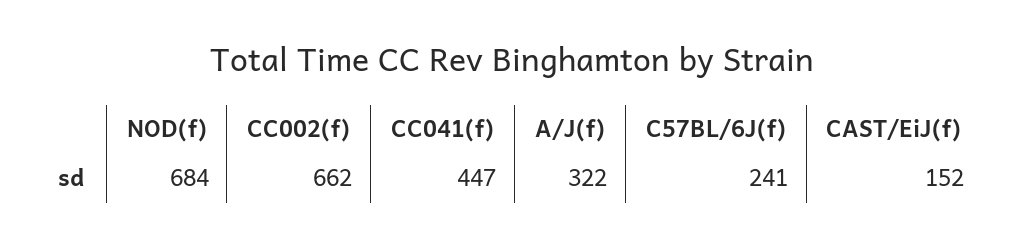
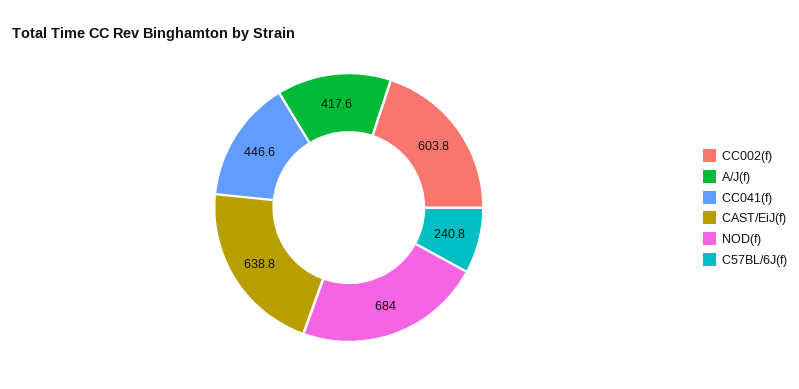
  {
    "NOD(f)": 684,
-   "CC002(f)": 662,
+   "CC002(f)": 603.8,
    "CC041(f)": 446.6,
-   "A/J(f)": 322,
+   "A/J(f)": 417.6,
    "C57BL/6J(f)": 240.8,
-   "CAST/EiJ(f)": 152
+   "CAST/EiJ(f)": 638.8
  }

